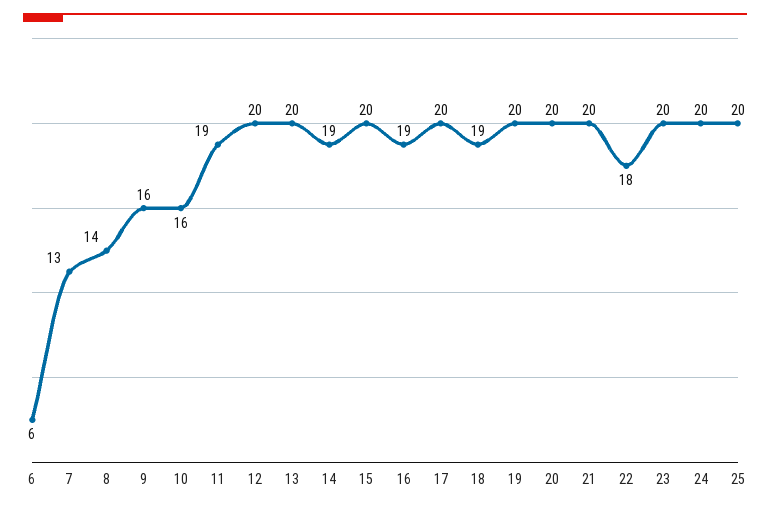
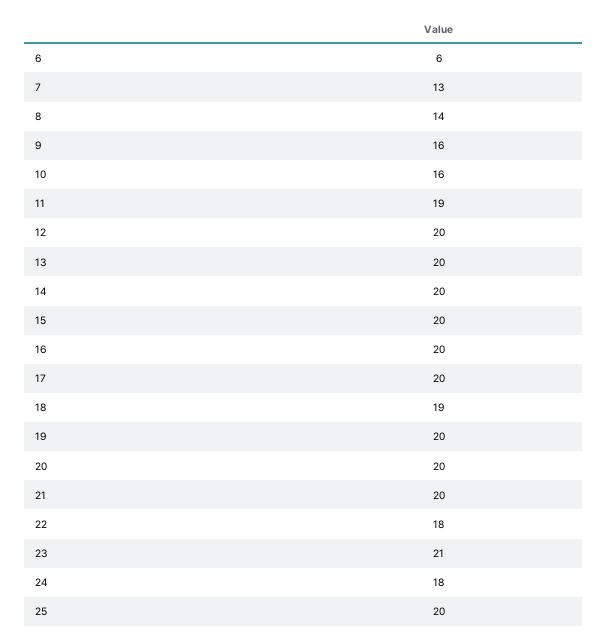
  {
    "6": 6,
    "7": 13,
    "8": 14,
    "9": 16,
    "10": 16,
    "11": 19,
    "12": 20,
    "13": 20,
-   "14": 19,
+   "14": 20,
    "15": 20,
-   "16": 19,
+   "16": 20,
    "17": 20,
    "18": 19,
    "19": 20,
    "20": 20,
    "21": 20,
    "22": 18,
-   "23": 20,
+   "23": 21,
-   "24": 20,
+   "24": 18,
    "25": 20
  }

